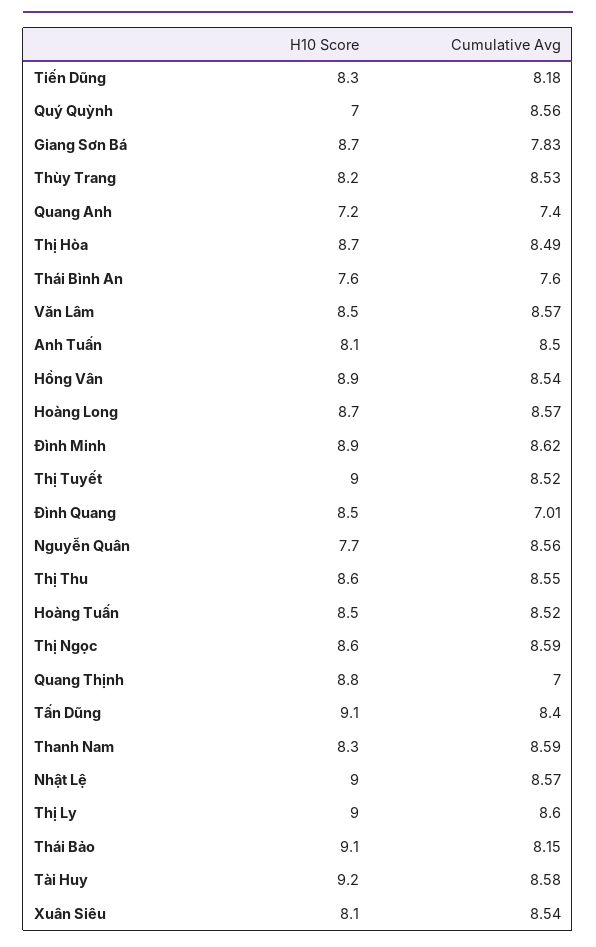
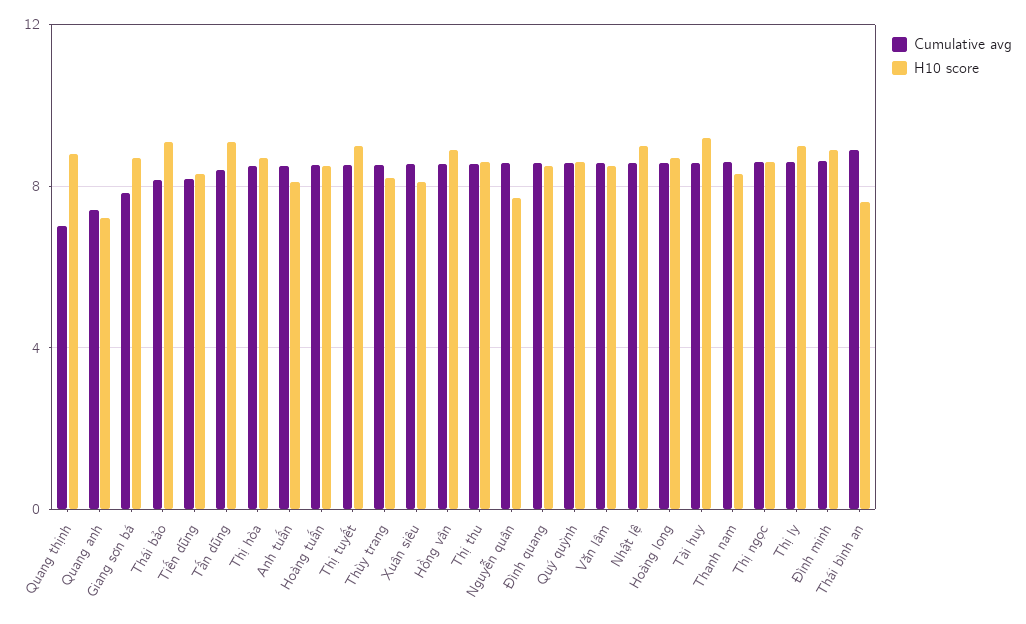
  {
    "H10 Score": {
      "Tiến Dũng": 8.3,
-     "Quý Quỳnh": 7,
+     "Quý Quỳnh": 8.5,
      "Giang Sơn Bá": 8.7,
      "Thùy Trang": 8.2,
      "Quang Anh": 7.2,
      "Thị Hòa": 8.7,
      "Thái Bình An": 7.6,
      "Văn Lâm": 8.5,
      "Anh Tuấn": 8.1,
      "Hồng Vân": 8.9,
      "Hoàng Long": 8.7,
      "Đình Minh": 8.9,
      "Thị Tuyết": 9,
      "Đình Quang": 8.5,
      "Nguyễn Quân": 7.7,
      "Thị Thu": 8.6,
      "Hoàng Tuấn": 8.5,
      "Thị Ngọc": 8.6,
      "Quang Thịnh": 8.8,
      "Tấn Dũng": 9.1,
      "Thanh Nam": 8.3,
      "Nhật Lệ": 9,
      "Thị Ly": 9,
      "Thái Bảo": 9.1,
      "Tài Huy": 9.2,
      "Xuân Siêu": 8.1
    },
    "Cumulative Avg": {
      "Tiến Dũng": 8.18,
      "Quý Quỳnh": 8.56,
      "Giang Sơn Bá": 7.83,
      "Thùy Trang": 8.53,
      "Quang Anh": 7.4,
      "Thị Hòa": 8.49,
-     "Thái Bình An": 7.6,
+     "Thái Bình An": 9,
      "Văn Lâm": 8.57,
      "Anh Tuấn": 8.5,
      "Hồng Vân": 8.54,
      "Hoàng Long": 8.57,
      "Đình Minh": 8.62,
      "Thị Tuyết": 8.52,
-     "Đình Quang": 7.01,
+     "Đình Quang": 8.5,
      "Nguyễn Quân": 8.56,
      "Thị Thu": 8.55,
      "Hoàng Tuấn": 8.52,
      "Thị Ngọc": 8.59,
      "Quang Thịnh": 7,
      "Tấn Dũng": 8.4,
      "Thanh Nam": 8.59,
      "Nhật Lệ": 8.57,
      "Thị Ly": 8.6,
      "Thái Bảo": 8.15,
      "Tài Huy": 8.58,
      "Xuân Siêu": 8.54
    }
  }

